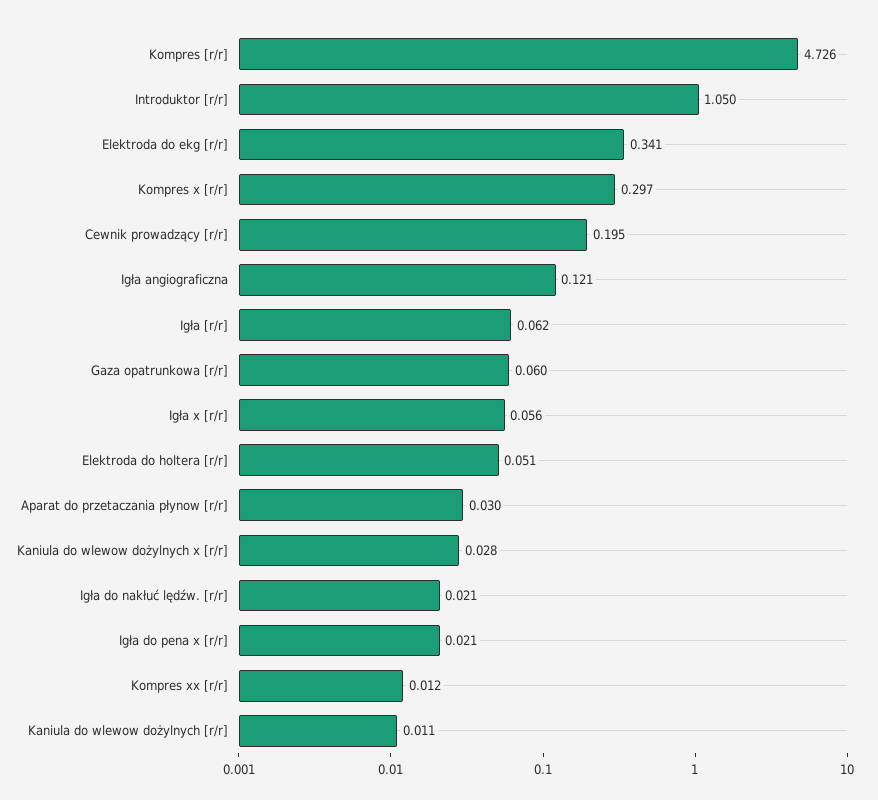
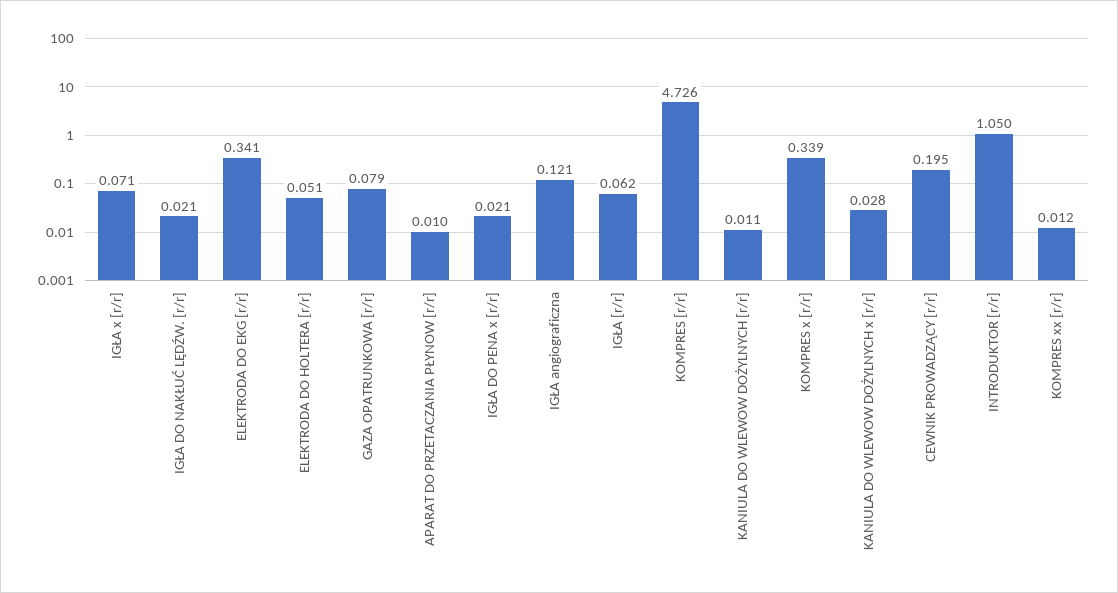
  {
    "Kompres [r/r]": 4.726,
    "Introduktor [r/r]": 1.05,
    "Elektroda do ekg [r/r]": 0.341,
-   "Kompres x [r/r]": 0.297,
+   "Kompres x [r/r]": 0.339,
    "Cewnik prowadzący [r/r]": 0.195,
    "Igła angiograficzna": 0.121,
    "Igła [r/r]": 0.062,
-   "Gaza opatrunkowa [r/r]": 0.06,
+   "Gaza opatrunkowa [r/r]": 0.079,
-   "Igła x [r/r]": 0.056,
+   "Igła x [r/r]": 0.071,
    "Elektroda do holtera [r/r]": 0.051,
-   "Aparat do przetaczania płynow [r/r]": 0.03,
+   "Aparat do przetaczania płynow [r/r]": 0.01,
    "Kaniula do wlewow dożylnych x [r/r]": 0.028,
    "Igła do nakłuć lędźw. [r/r]": 0.021,
    "Igła do pena x [r/r]": 0.021,
    "Kompres xx [r/r]": 0.012,
    "Kaniula do wlewow dożylnych [r/r]": 0.011
  }

